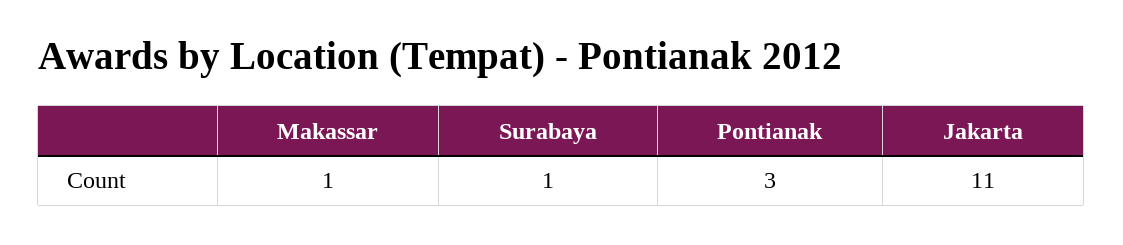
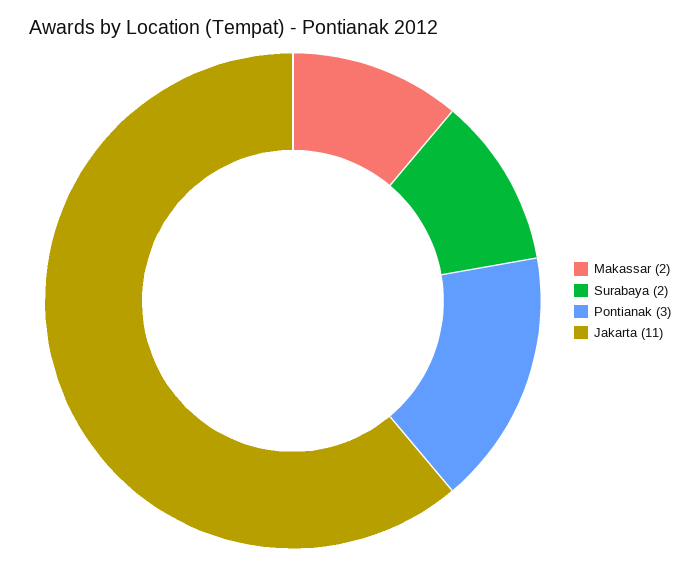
  {
-   "Makassar": 1,
+   "Makassar": 2,
-   "Surabaya": 1,
+   "Surabaya": 2,
    "Pontianak": 3,
    "Jakarta": 11
  }

